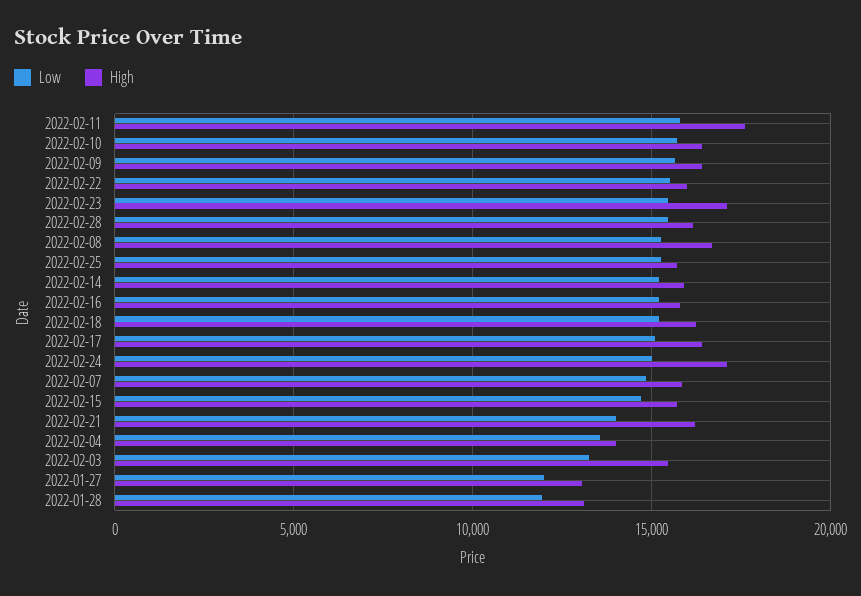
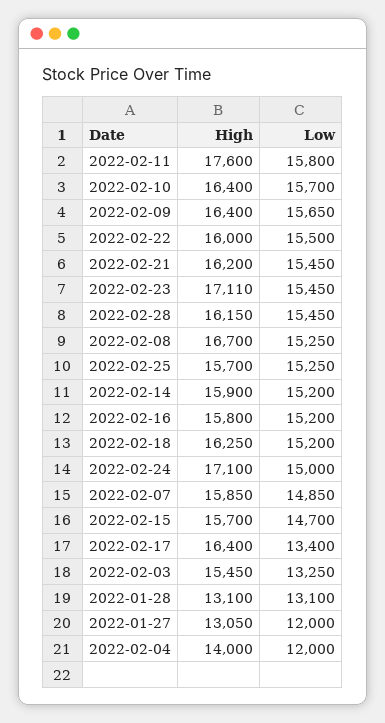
  {
    "Low": {
      "2022-02-11": 15800,
      "2022-02-10": 15700,
      "2022-02-09": 15650,
      "2022-02-22": 15500,
      "2022-02-23": 15450,
      "2022-02-28": 15450,
      "2022-02-08": 15250,
      "2022-02-25": 15250,
      "2022-02-14": 15200,
      "2022-02-16": 15200,
      "2022-02-18": 15200,
-     "2022-02-17": 15000,
+     "2022-02-17": 13400,
      "2022-02-24": 15000,
      "2022-02-07": 14850,
      "2022-02-15": 14700,
-     "2022-02-21": 14000,
+     "2022-02-21": 15450,
-     "2022-02-04": 13500,
+     "2022-02-04": 12000,
      "2022-02-03": 13250,
      "2022-01-27": 12000,
-     "2022-01-28": 12000
+     "2022-01-28": 13100
    },
    "High": {
      "2022-02-11": 17600,
      "2022-02-10": 16400,
      "2022-02-09": 16400,
      "2022-02-22": 16000,
      "2022-02-23": 17110,
      "2022-02-28": 16150,
      "2022-02-08": 16700,
      "2022-02-25": 15700,
      "2022-02-14": 15900,
      "2022-02-16": 15800,
      "2022-02-18": 16250,
      "2022-02-17": 16400,
      "2022-02-24": 17100,
      "2022-02-07": 15850,
      "2022-02-15": 15700,
      "2022-02-21": 16200,
      "2022-02-04": 14000,
      "2022-02-03": 15450,
      "2022-01-27": 13050,
      "2022-01-28": 13100
    }
  }

